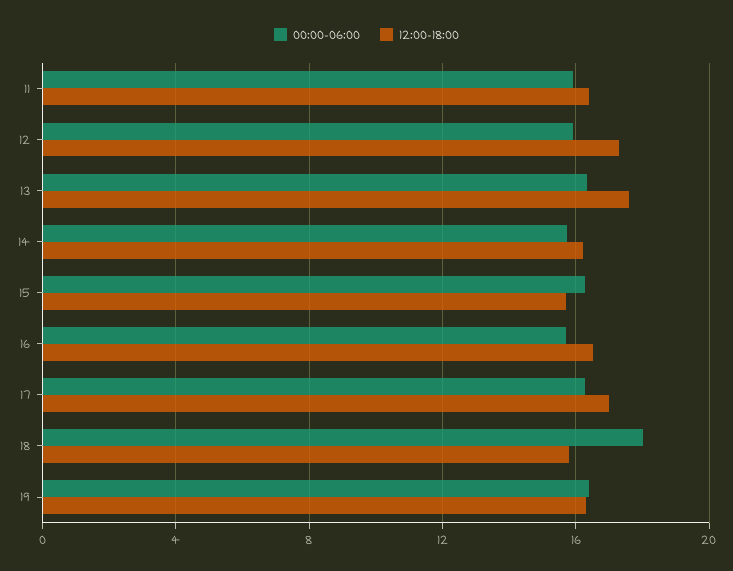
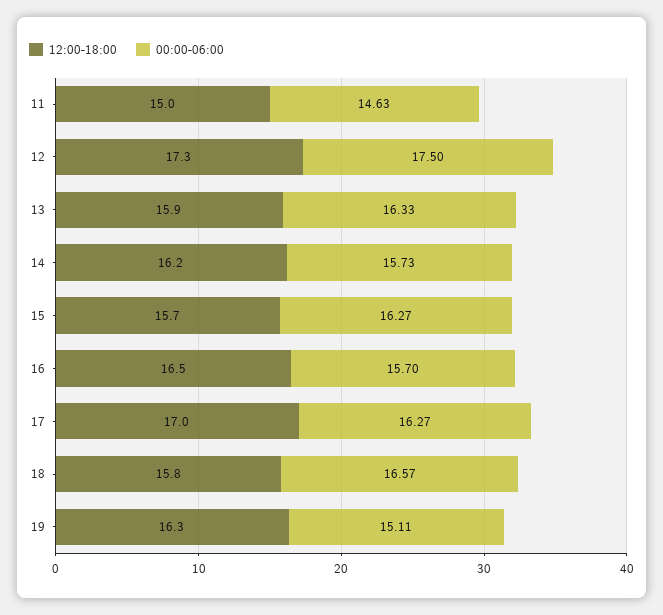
  {
    "00:00-06:00": {
-     "11": 16,
+     "11": 14.63,
-     "12": 16,
+     "12": 17.5,
      "13": 16.33,
      "14": 15.73,
      "15": 16.27,
      "16": 15.7,
      "17": 16.27,
-     "18": 18,
+     "18": 16.57,
-     "19": 16.5
+     "19": 15.11
    },
    "12:00-18:00": {
-     "11": 16.5,
+     "11": 15,
      "12": 17.3,
-     "13": 17.5,
+     "13": 15.9,
      "14": 16.2,
      "15": 15.7,
      "16": 16.5,
      "17": 17,
      "18": 15.8,
      "19": 16.3
    }
  }

